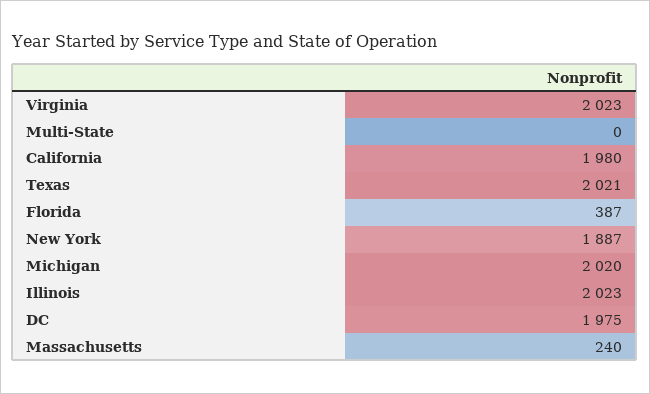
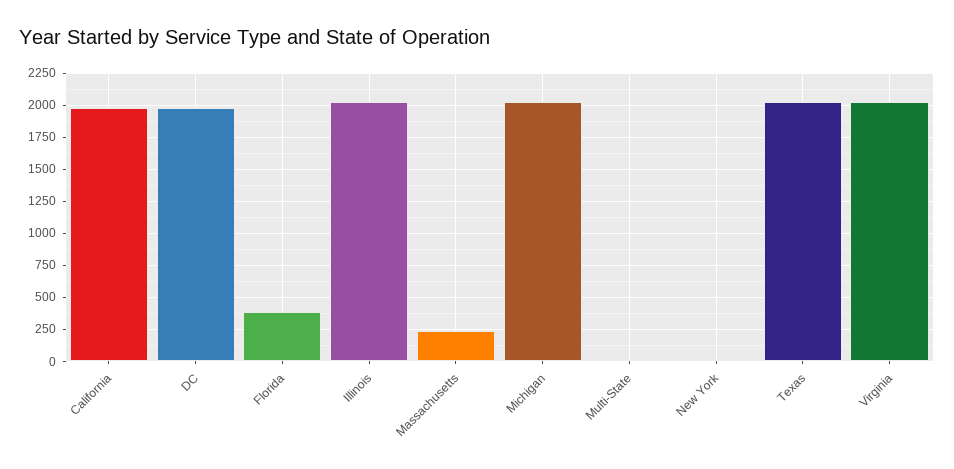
  {
    "Virginia": 2023,
    "Multi-State": 0,
    "California": 1980,
    "Texas": 2021,
    "Florida": 387,
-   "New York": 1887,
+   "New York": 0,
    "Michigan": 2020,
    "Illinois": 2023,
    "DC": 1975,
    "Massachusetts": 240
  }

